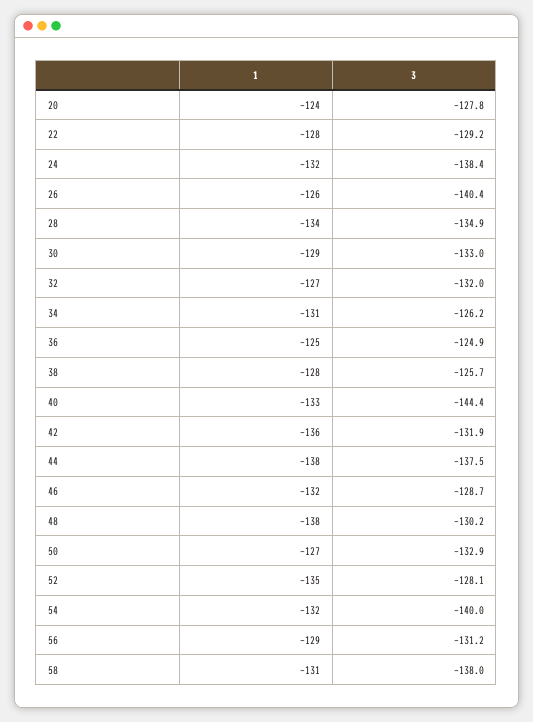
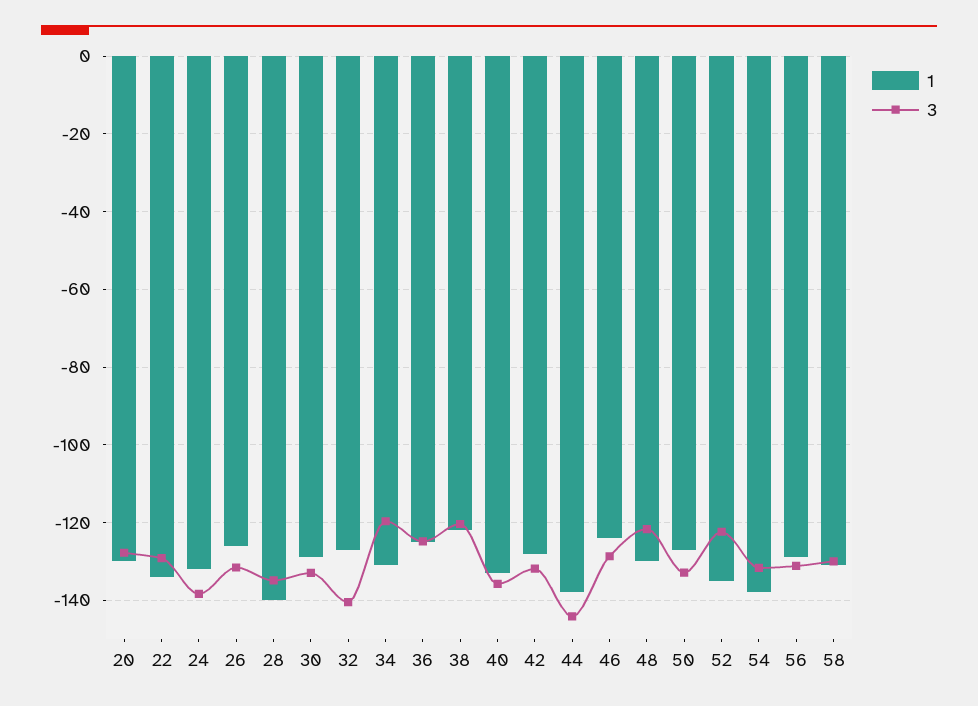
  {
    "1": {
-     "20": -124,
+     "20": -130,
-     "22": -128,
+     "22": -134,
      "24": -132,
      "26": -126,
-     "28": -134,
+     "28": -140,
      "30": -129,
      "32": -127,
      "34": -131,
      "36": -125,
-     "38": -128,
+     "38": -122,
      "40": -133,
-     "42": -136,
+     "42": -128,
      "44": -138,
-     "46": -132,
+     "46": -124,
-     "48": -138,
+     "48": -130,
      "50": -127,
      "52": -135,
-     "54": -132,
+     "54": -138,
      "56": -129,
      "58": -131
    },
    "3": {
      "20": -127.8,
      "22": -129.2,
      "24": -138.4,
-     "26": -140.4,
+     "26": -132,
      "28": -134.9,
      "30": -133,
-     "32": -132,
+     "32": -140,
-     "34": -126.2,
+     "34": -120,
      "36": -124.9,
-     "38": -125.7,
+     "38": -120,
-     "40": -144.4,
+     "40": -136,
      "42": -131.9,
-     "44": -137.5,
+     "44": -144,
      "46": -128.7,
-     "48": -130.2,
+     "48": -122,
      "50": -132.9,
-     "52": -128.1,
+     "52": -122,
-     "54": -140,
+     "54": -132,
      "56": -131.2,
-     "58": -138
+     "58": -130
    }
  }

